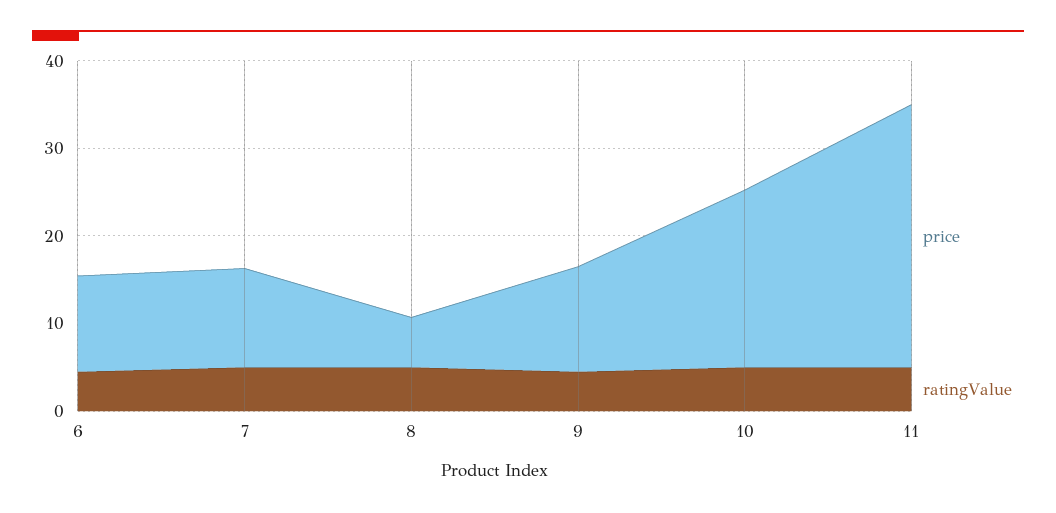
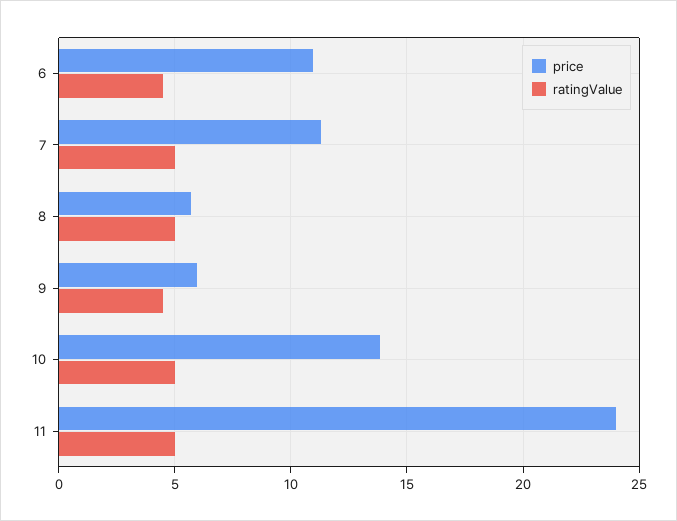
  {
    "price": {
      "6": 11,
      "7": 11.5,
      "8": 5.5,
-     "9": 12,
+     "9": 6,
-     "10": 20,
+     "10": 14,
-     "11": 30
+     "11": 24
    },
    "ratingValue": {
      "6": 4.5,
      "7": 5,
      "8": 5,
      "9": 4.5,
      "10": 5,
      "11": 5
    }
  }

